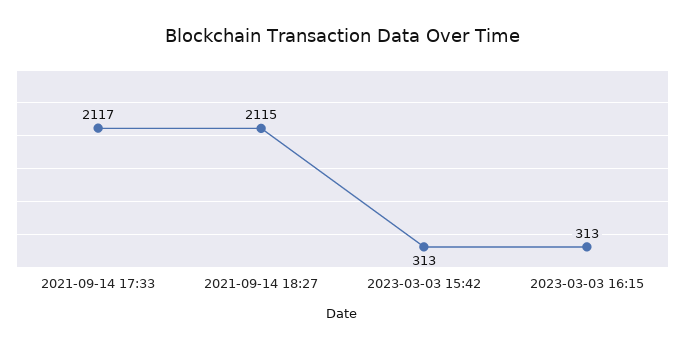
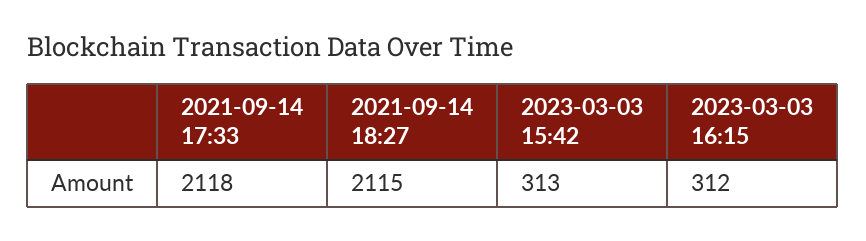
  {
-   "2021-09-14 17:33": 2117,
+   "2021-09-14 17:33": 2118,
    "2021-09-14 18:27": 2115,
    "2023-03-03 15:42": 313,
-   "2023-03-03 16:15": 313
+   "2023-03-03 16:15": 312
  }

